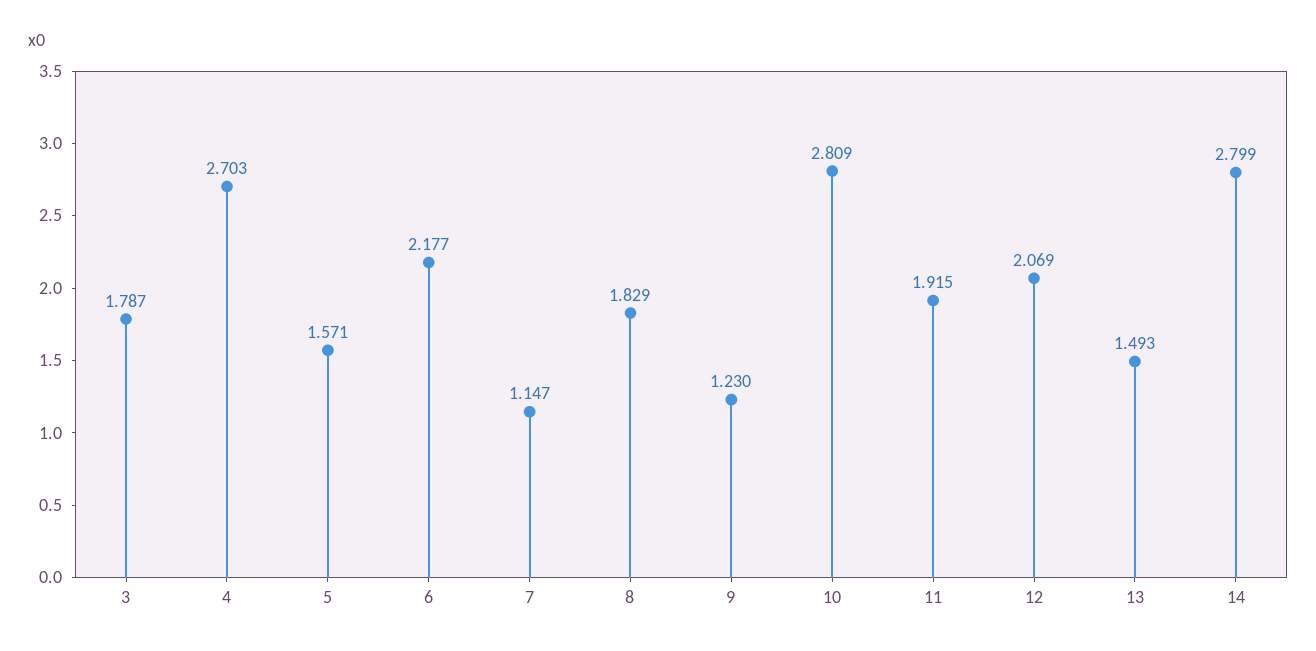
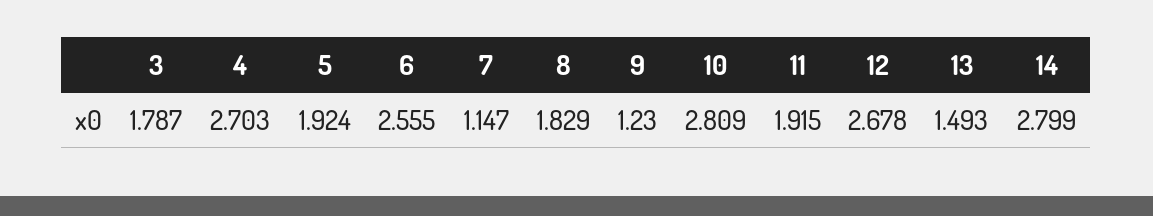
  {
    "3": 1.787,
    "4": 2.703,
-   "5": 1.571,
+   "5": 1.924,
-   "6": 2.177,
+   "6": 2.555,
    "7": 1.147,
    "8": 1.829,
    "9": 1.23,
    "10": 2.809,
    "11": 1.915,
-   "12": 2.069,
+   "12": 2.678,
    "13": 1.493,
    "14": 2.799
  }

